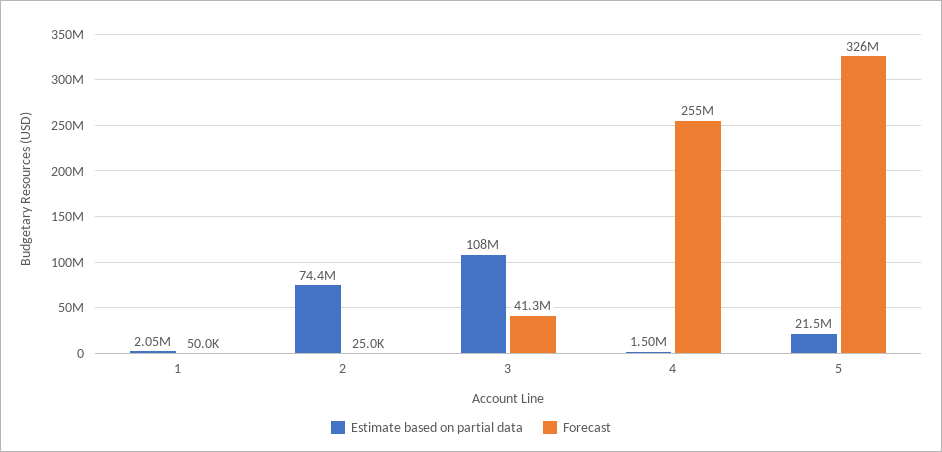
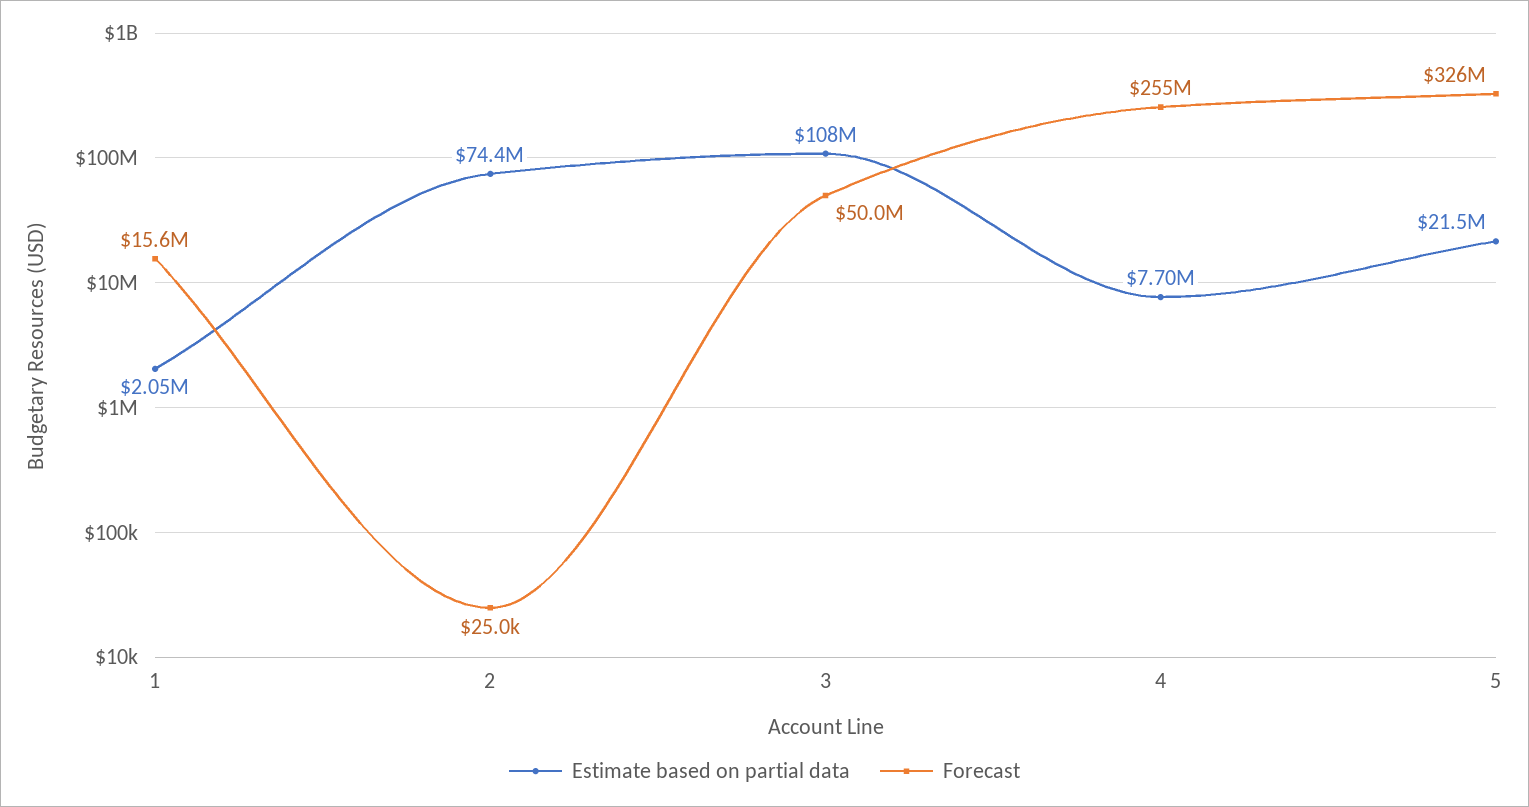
  {
    "Estimate based on partial data": {
      "1": 2050000,
      "2": 74400000,
      "3": 108000000,
-     "4": 1500000,
+     "4": 7700000,
      "5": 21500000
    },
    "Forecast": {
-     "1": 50000,
+     "1": 15600000,
      "2": 25000,
-     "3": 41300000,
+     "3": 50000000,
      "4": 255000000,
      "5": 326000000
    }
  }

